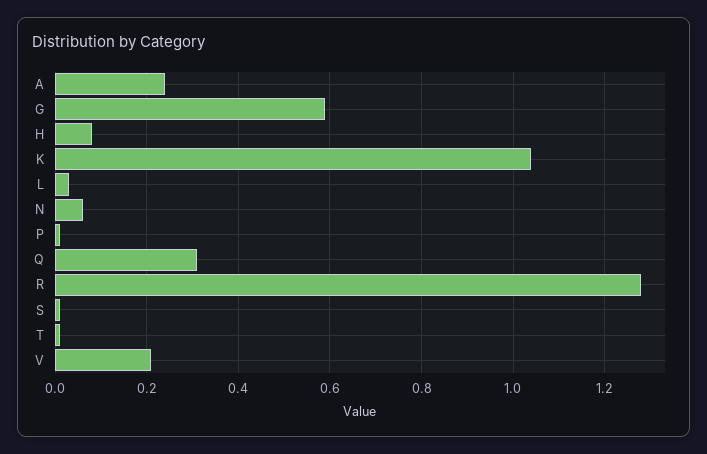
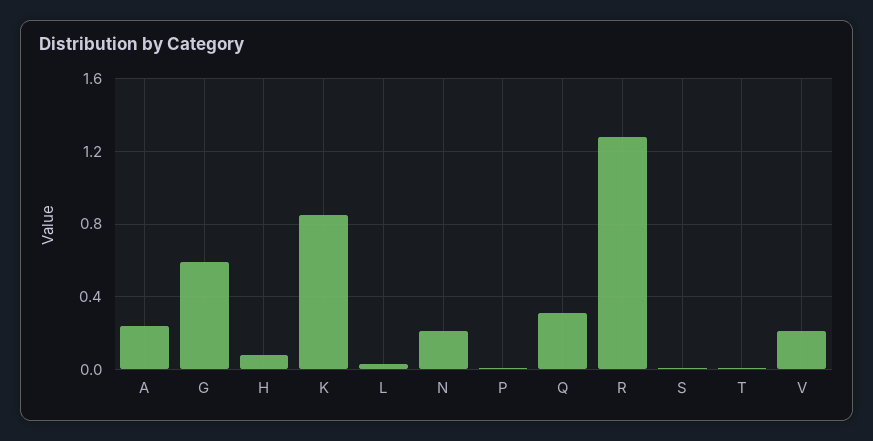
  {
    "A": 0.25,
    "G": 0.6,
    "H": 0.1,
-   "K": 1.05,
+   "K": 0.85,
    "L": 0.05,
-   "N": 0.05,
+   "N": 0.2,
    "P": 0,
    "Q": 0.3,
    "R": 1.3,
    "S": 0,
    "T": 0,
    "V": 0.2
  }

